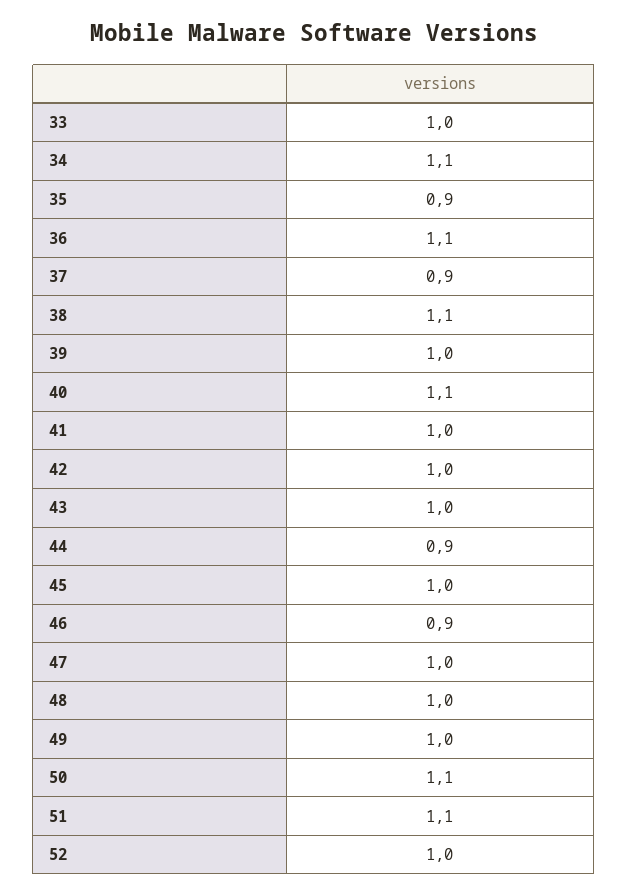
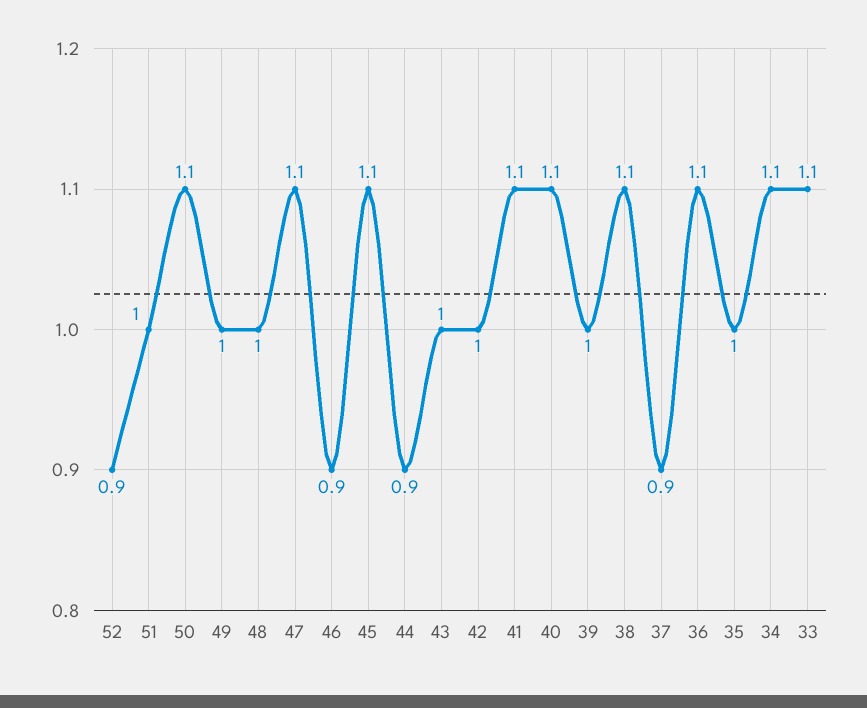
  {
-   "33": 1,
+   "33": 1.1,
    "34": 1.1,
-   "35": 0.9,
+   "35": 1,
    "36": 1.1,
    "37": 0.9,
    "38": 1.1,
    "39": 1,
    "40": 1.1,
-   "41": 1,
+   "41": 1.1,
    "42": 1,
    "43": 1,
    "44": 0.9,
-   "45": 1,
+   "45": 1.1,
    "46": 0.9,
-   "47": 1,
+   "47": 1.1,
    "48": 1,
    "49": 1,
    "50": 1.1,
-   "51": 1.1,
+   "51": 1,
-   "52": 1
+   "52": 0.9
  }

